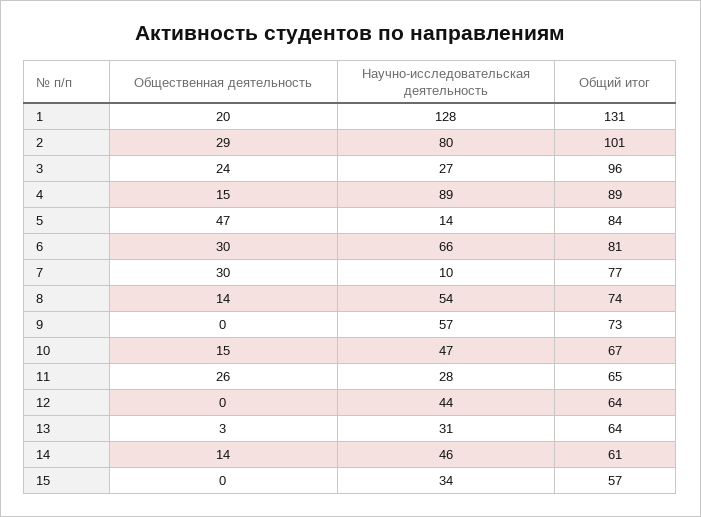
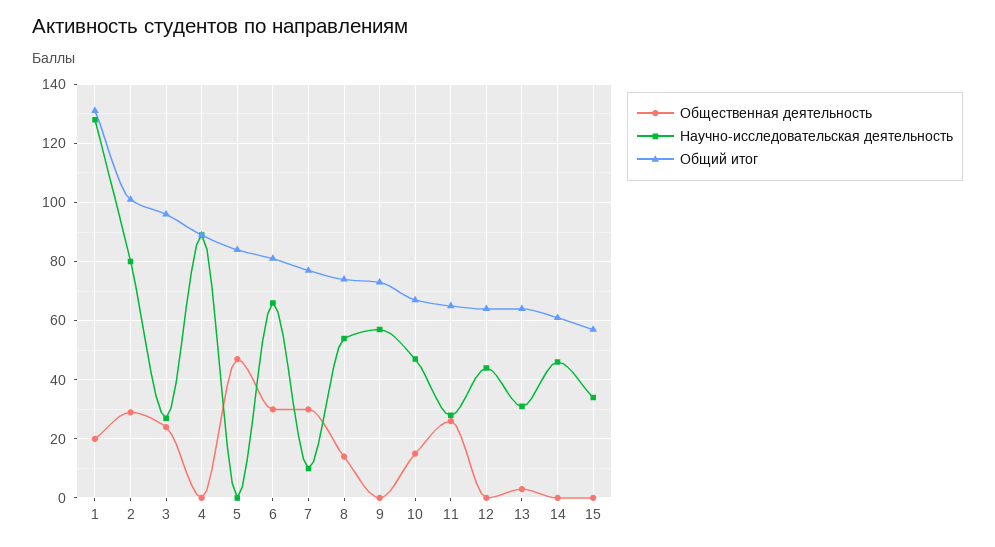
  {
    "Общественная деятельность": {
      "1": 20,
      "2": 29,
      "3": 24,
-     "4": 15,
+     "4": 0,
      "5": 47,
      "6": 30,
      "7": 30,
      "8": 14,
      "9": 0,
      "10": 15,
      "11": 26,
      "12": 0,
      "13": 3,
-     "14": 14,
+     "14": 0,
      "15": 0
    },
    "Научно-исследовательская деятельность": {
      "1": 128,
      "2": 80,
      "3": 27,
      "4": 89,
-     "5": 14,
+     "5": 0,
      "6": 66,
      "7": 10,
      "8": 54,
      "9": 57,
      "10": 47,
      "11": 28,
      "12": 44,
      "13": 31,
      "14": 46,
      "15": 34
    },
    "Общий итог": {
      "1": 131,
      "2": 101,
      "3": 96,
      "4": 89,
      "5": 84,
      "6": 81,
      "7": 77,
      "8": 74,
      "9": 73,
      "10": 67,
      "11": 65,
      "12": 64,
      "13": 64,
      "14": 61,
      "15": 57
    }
  }

